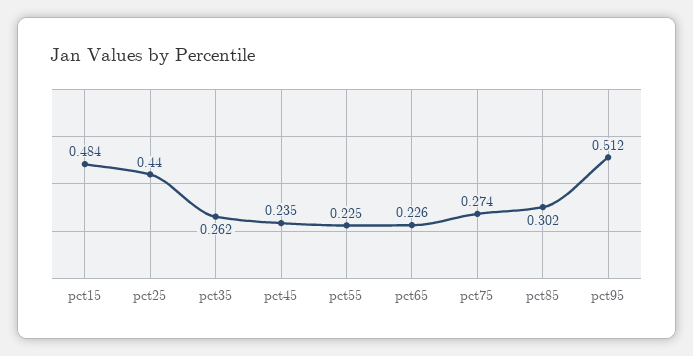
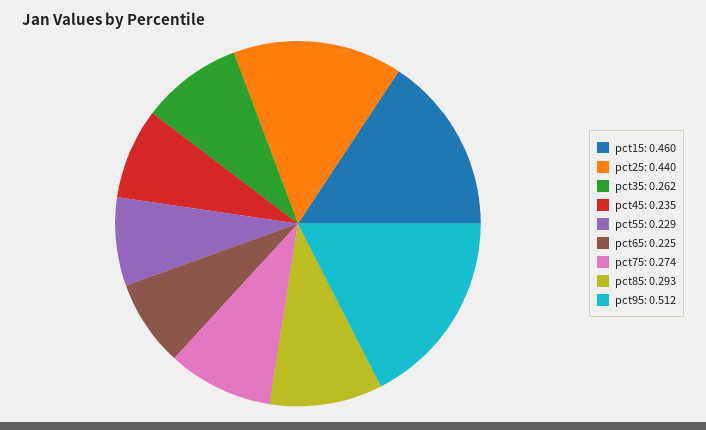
  {
-   "pct15": 0.484,
+   "pct15": 0.46,
    "pct25": 0.44,
    "pct35": 0.262,
    "pct45": 0.235,
-   "pct55": 0.225,
+   "pct55": 0.229,
-   "pct65": 0.226,
+   "pct65": 0.225,
    "pct75": 0.274,
-   "pct85": 0.302,
+   "pct85": 0.293,
    "pct95": 0.512
  }

